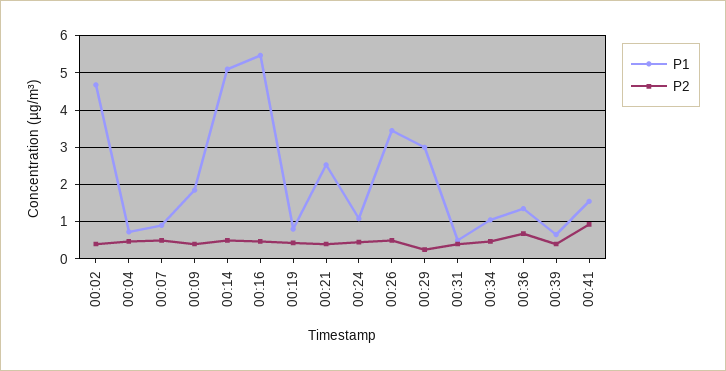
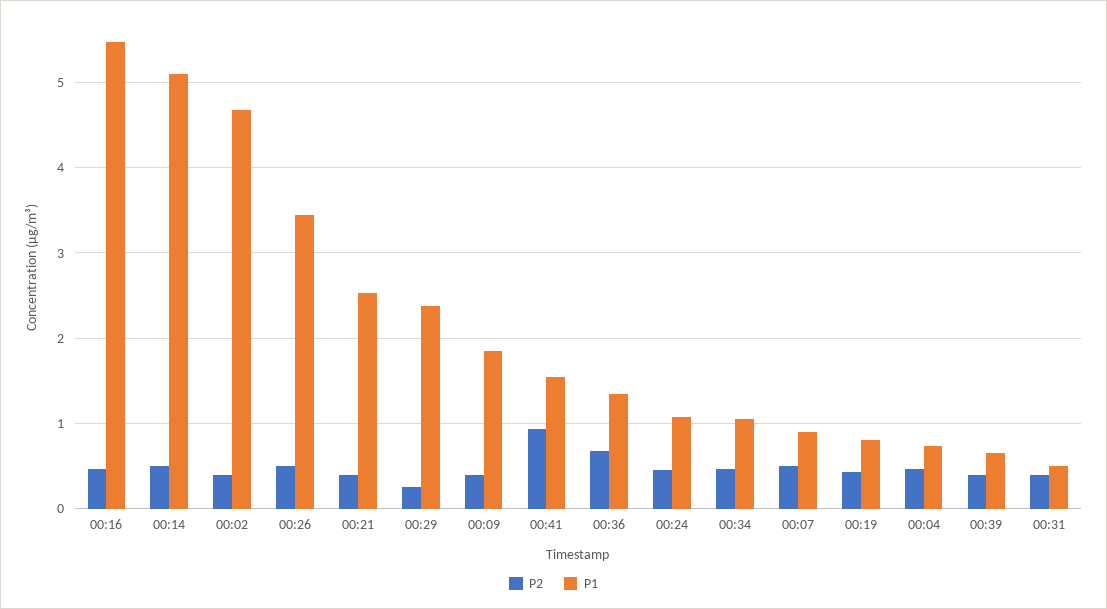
  {
    "P1": {
      "00:02": 4.7,
      "00:04": 0.7,
      "00:07": 0.9,
      "00:09": 1.9,
      "00:14": 5.1,
      "00:16": 5.5,
      "00:19": 0.8,
      "00:21": 2.5,
      "00:24": 1.1,
      "00:26": 3.5,
-     "00:29": 3,
+     "00:29": 2.4,
      "00:31": 0.5,
      "00:34": 1.1,
      "00:36": 1.4,
      "00:39": 0.7,
      "00:41": 1.6
    },
    "P2": {
      "00:02": 0.4,
      "00:04": 0.5,
      "00:07": 0.5,
      "00:09": 0.4,
      "00:14": 0.5,
      "00:16": 0.5,
      "00:19": 0.4,
      "00:21": 0.4,
      "00:24": 0.5,
      "00:26": 0.5,
      "00:29": 0.3,
      "00:31": 0.4,
      "00:34": 0.5,
      "00:36": 0.7,
      "00:39": 0.4,
      "00:41": 0.9
    }
  }

